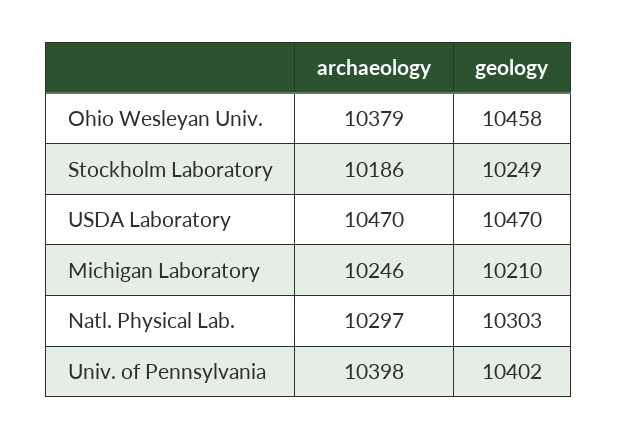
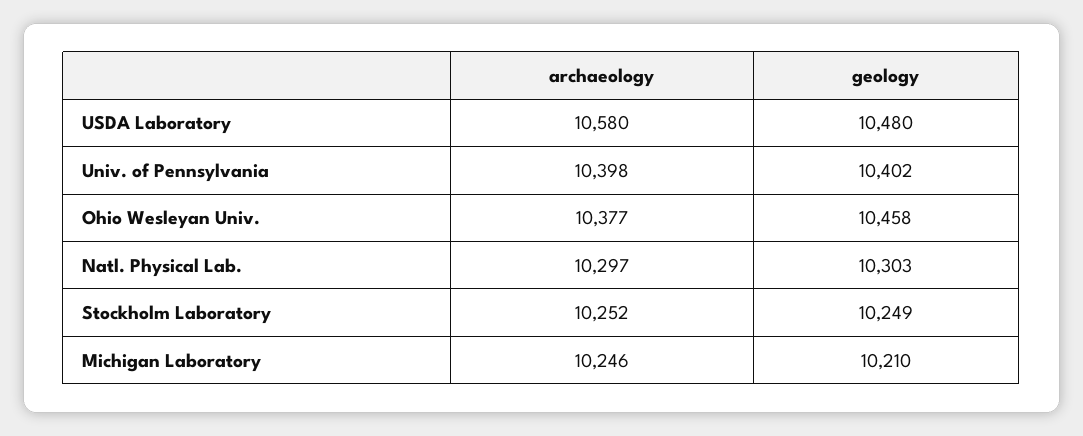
  {
    "archaeology": {
-     "Ohio Wesleyan Univ.": 10379,
+     "Ohio Wesleyan Univ.": 10377,
-     "Stockholm Laboratory": 10186,
+     "Stockholm Laboratory": 10252,
-     "USDA Laboratory": 10470,
+     "USDA Laboratory": 10580,
      "Michigan Laboratory": 10246,
      "Natl. Physical Lab.": 10297,
      "Univ. of Pennsylvania": 10398
    },
    "geology": {
      "Ohio Wesleyan Univ.": 10458,
      "Stockholm Laboratory": 10249,
-     "USDA Laboratory": 10470,
+     "USDA Laboratory": 10480,
      "Michigan Laboratory": 10210,
      "Natl. Physical Lab.": 10303,
      "Univ. of Pennsylvania": 10402
    }
  }

